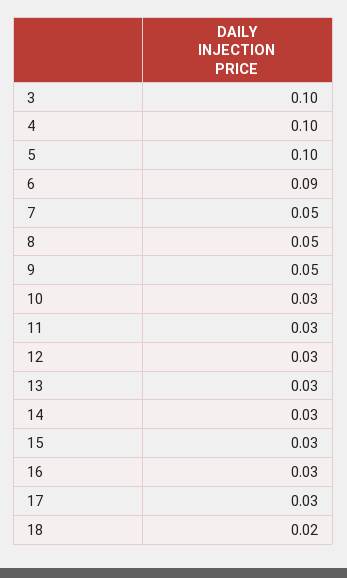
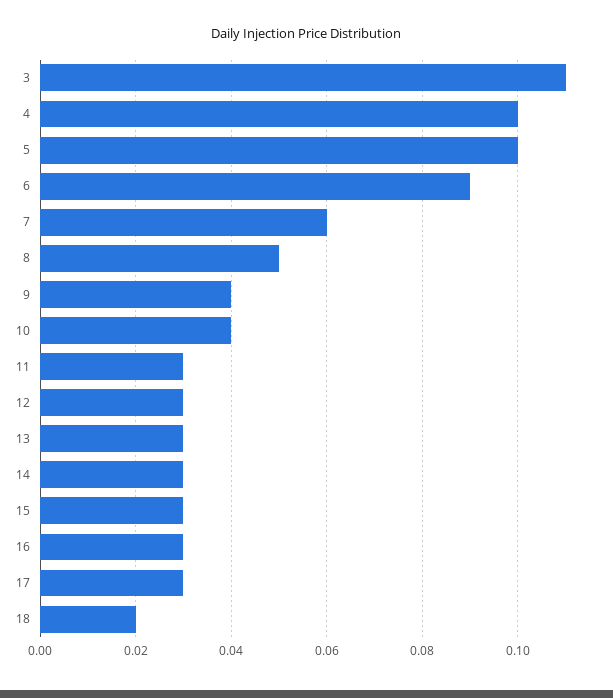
  {
-   "3": 0.1,
+   "3": 0.11,
    "4": 0.1,
    "5": 0.1,
    "6": 0.09,
-   "7": 0.05,
+   "7": 0.06,
    "8": 0.05,
-   "9": 0.05,
+   "9": 0.04,
-   "10": 0.03,
+   "10": 0.04,
    "11": 0.03,
    "12": 0.03,
    "13": 0.03,
    "14": 0.03,
    "15": 0.03,
    "16": 0.03,
    "17": 0.03,
    "18": 0.02
  }

